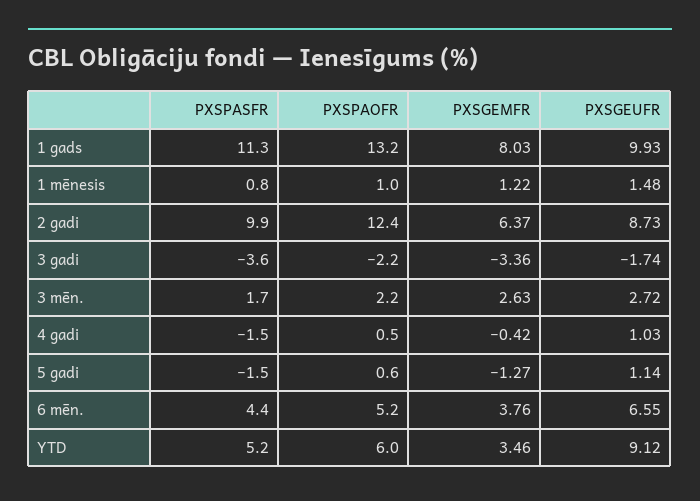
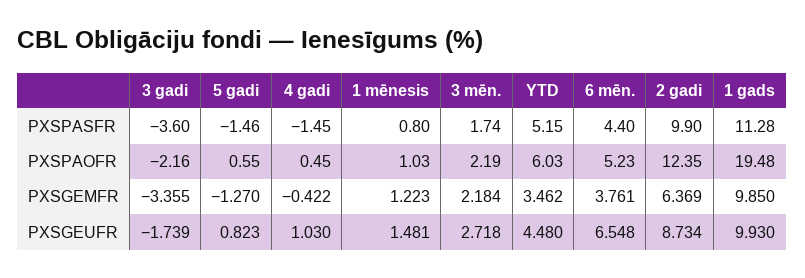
  {
    "PXSPASFR": {
      "1 gads": 11.28,
      "1 mēnesis": 0.8,
      "2 gadi": 9.9,
      "3 gadi": -3.6,
      "3 mēn.": 1.74,
      "4 gadi": -1.45,
      "5 gadi": -1.46,
      "6 mēn.": 4.4,
      "YTD": 5.15
    },
    "PXSPAOFR": {
-     "1 gads": 13.2,
+     "1 gads": 19.48,
      "1 mēnesis": 1.03,
      "2 gadi": 12.35,
      "3 gadi": -2.16,
      "3 mēn.": 2.19,
      "4 gadi": 0.45,
      "5 gadi": 0.55,
      "6 mēn.": 5.23,
      "YTD": 6.03
    },
    "PXSGEMFR": {
-     "1 gads": 8.03,
+     "1 gads": 9.85,
      "1 mēnesis": 1.223,
      "2 gadi": 6.369,
      "3 gadi": -3.355,
-     "3 mēn.": 2.63,
+     "3 mēn.": 2.184,
      "4 gadi": -0.422,
      "5 gadi": -1.27,
      "6 mēn.": 3.761,
      "YTD": 3.462
    },
    "PXSGEUFR": {
      "1 gads": 9.93,
      "1 mēnesis": 1.481,
      "2 gadi": 8.734,
      "3 gadi": -1.739,
      "3 mēn.": 2.718,
      "4 gadi": 1.03,
-     "5 gadi": 1.14,
+     "5 gadi": 0.823,
      "6 mēn.": 6.548,
-     "YTD": 9.12
+     "YTD": 4.48
    }
  }

